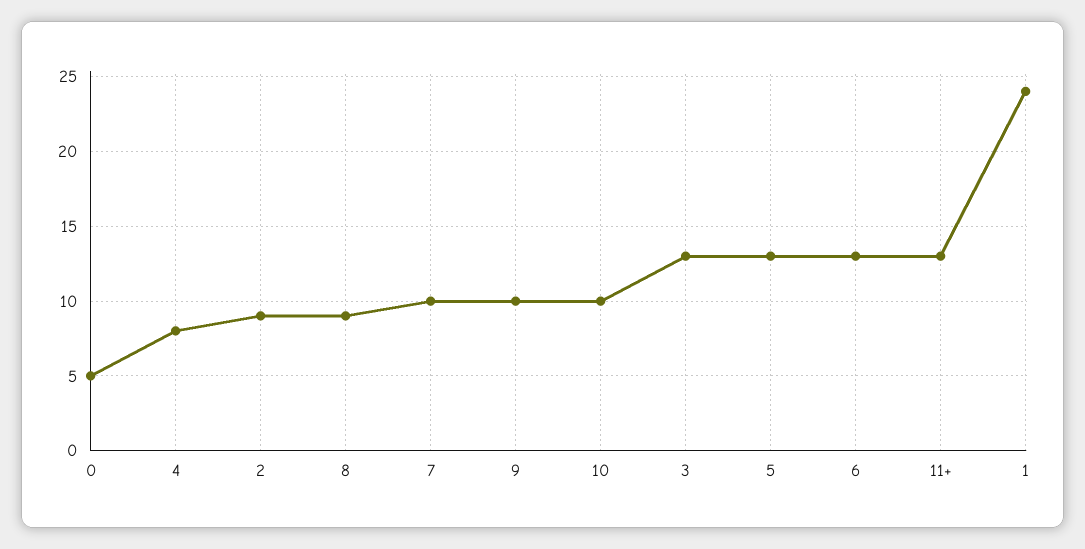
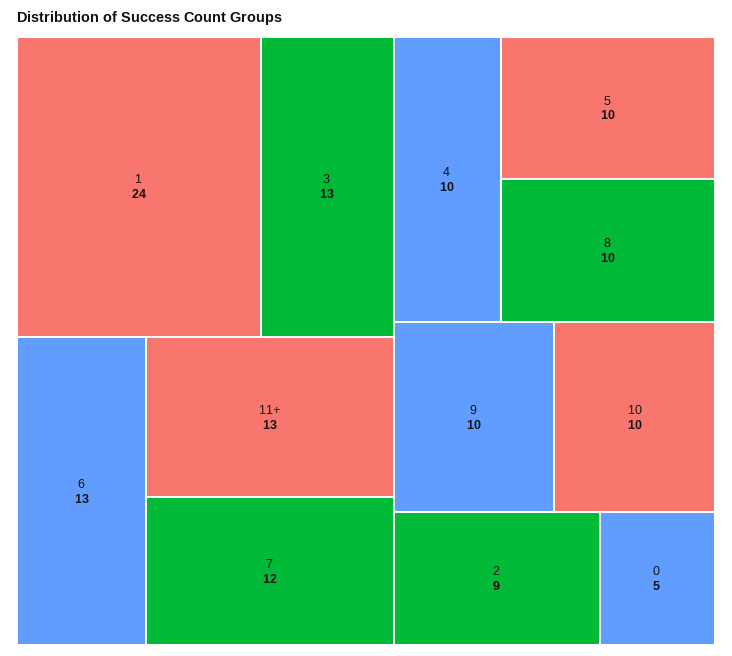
  {
    "0": 5,
-   "4": 8,
+   "4": 10,
    "2": 9,
-   "8": 9,
+   "8": 10,
-   "7": 10,
+   "7": 12,
    "9": 10,
    "10": 10,
    "3": 13,
-   "5": 13,
+   "5": 10,
    "6": 13,
    "11+": 13,
    "1": 24
  }

